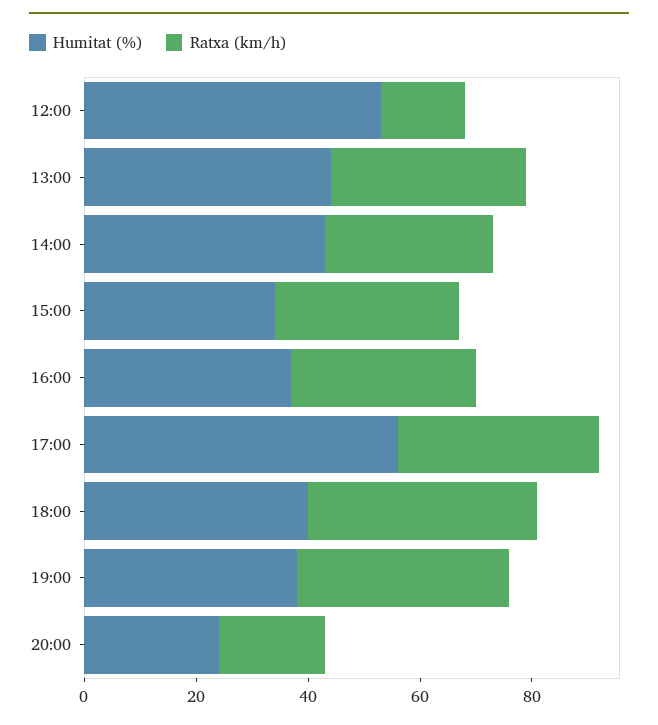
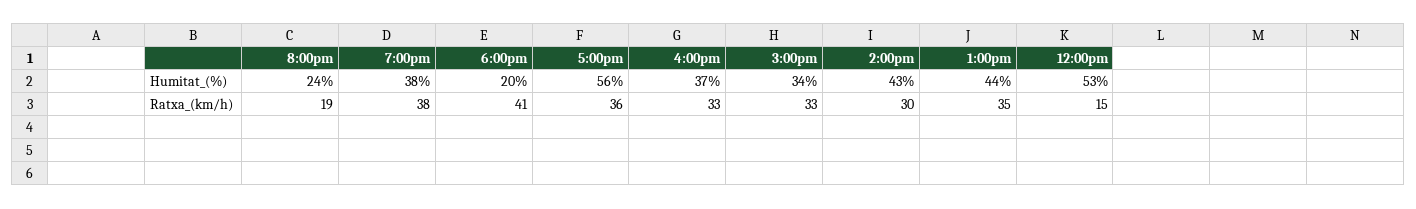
  {
    "Humitat (%)": {
      "12:00": 53,
      "13:00": 44,
      "14:00": 43,
      "15:00": 34,
      "16:00": 37,
      "17:00": 56,
-     "18:00": 40,
+     "18:00": 20,
      "19:00": 38,
      "20:00": 24
    },
    "Ratxa (km/h)": {
      "12:00": 15,
      "13:00": 35,
      "14:00": 30,
      "15:00": 33,
      "16:00": 33,
      "17:00": 36,
      "18:00": 41,
      "19:00": 38,
      "20:00": 19
    }
  }

